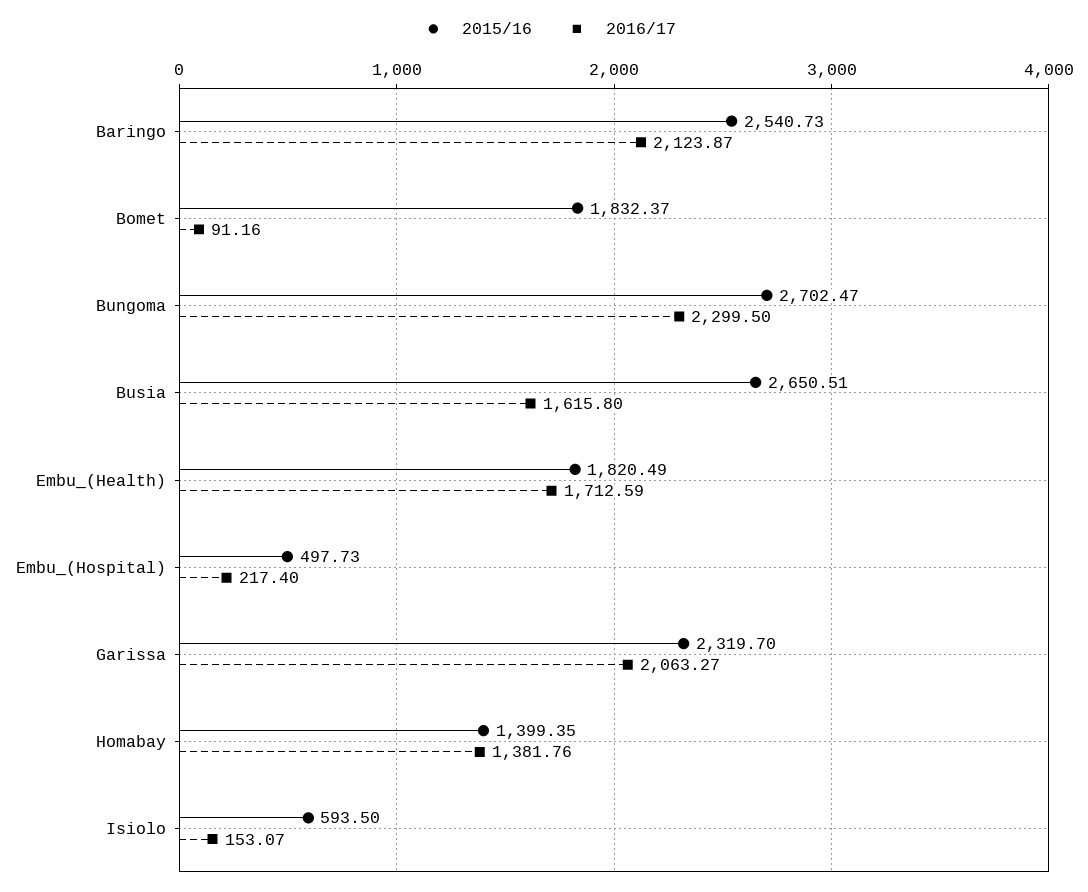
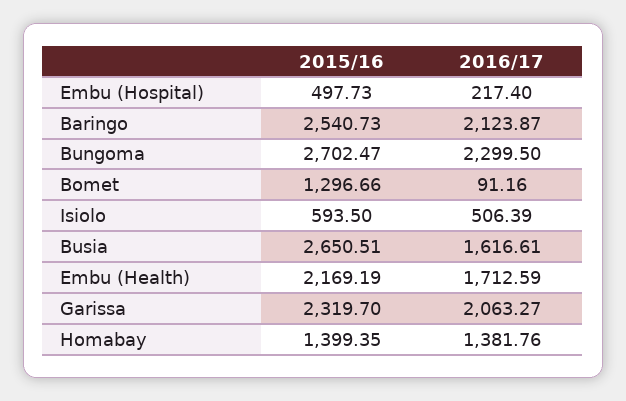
  {
    "2015/16": {
      "Baringo": 2540.73,
-     "Bomet": 1832.37,
+     "Bomet": 1296.66,
      "Bungoma": 2702.47,
      "Busia": 2650.51,
-     "Embu_(Health)": 1820.49,
+     "Embu_(Health)": 2169.19,
      "Embu_(Hospital)": 497.73,
      "Garissa": 2319.7,
      "Homabay": 1399.35,
      "Isiolo": 593.5
    },
    "2016/17": {
      "Baringo": 2123.87,
      "Bomet": 91.16,
      "Bungoma": 2299.5,
-     "Busia": 1615.8,
+     "Busia": 1616.61,
      "Embu_(Health)": 1712.59,
      "Embu_(Hospital)": 217.4,
      "Garissa": 2063.27,
      "Homabay": 1381.76,
-     "Isiolo": 153.07
+     "Isiolo": 506.39
    }
  }

